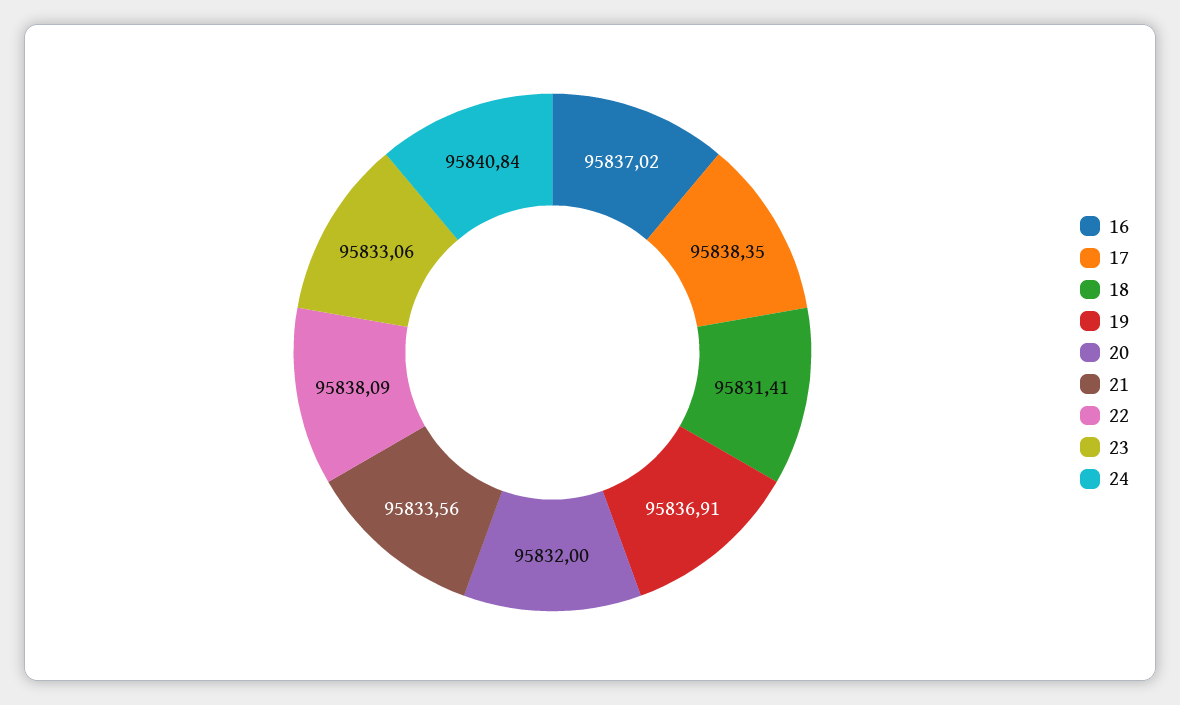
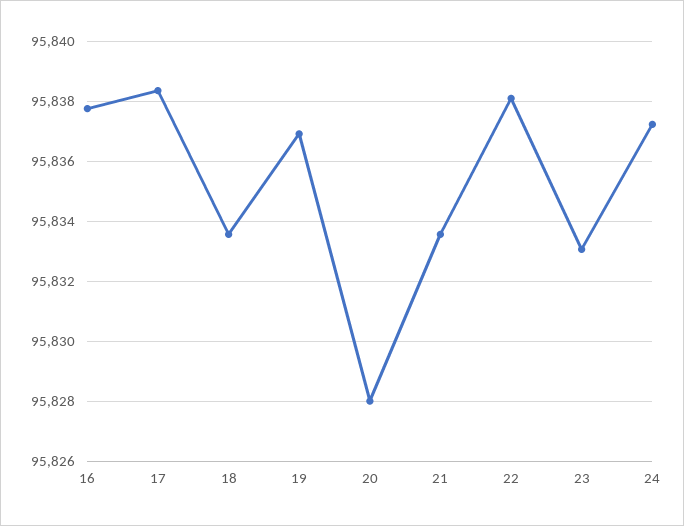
  {
-   "16": 95837.02,
+   "16": 95837.8,
    "17": 95838.35,
-   "18": 95831.41,
+   "18": 95833.6,
    "19": 95836.91,
-   "20": 95832,
+   "20": 95828,
    "21": 95833.56,
    "22": 95838.09,
    "23": 95833.06,
-   "24": 95840.84
+   "24": 95837.2
  }

